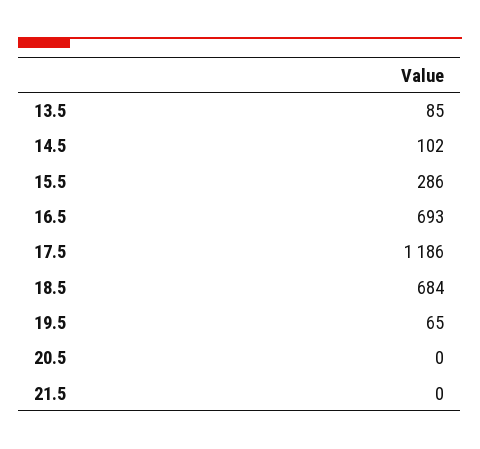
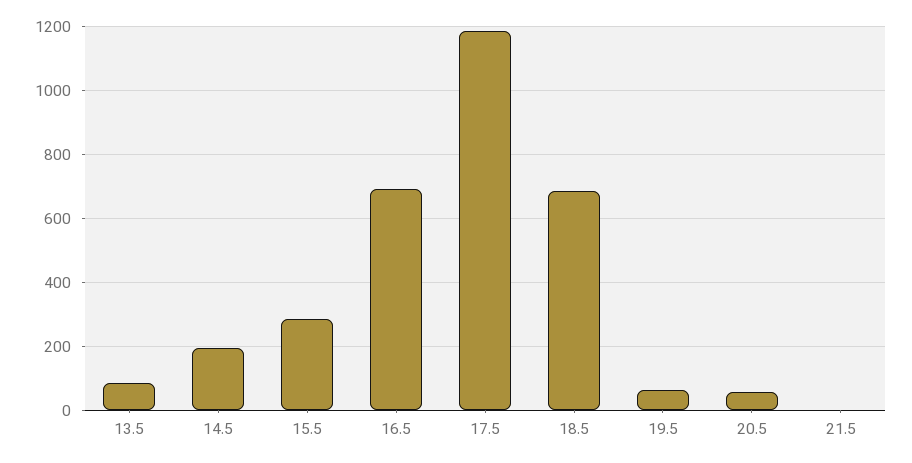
  {
    "13.5": 85,
-   "14.5": 102,
+   "14.5": 200,
    "15.5": 286,
    "16.5": 693,
    "17.5": 1186,
    "18.5": 684,
    "19.5": 65,
-   "20.5": 0,
+   "20.5": 60,
    "21.5": 0
  }

